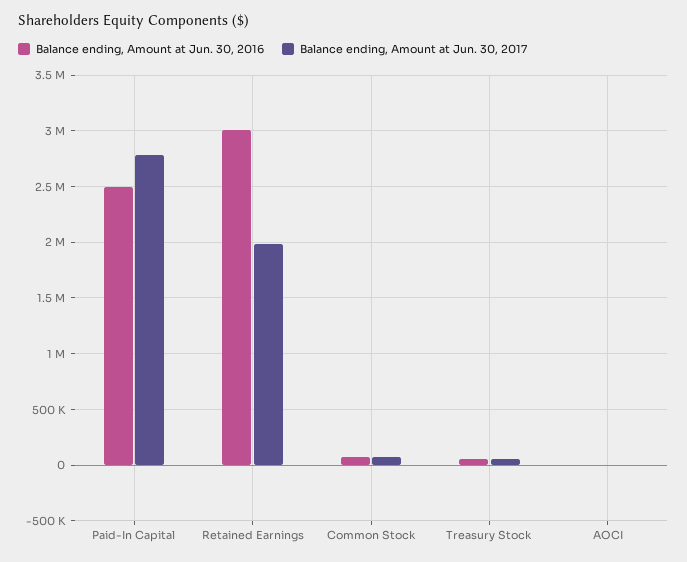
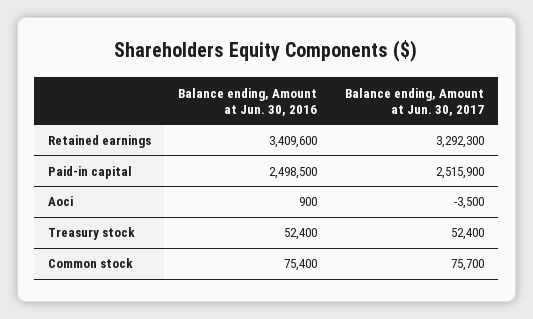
  {
    "Balance ending, Amount at Jun. 30, 2016": {
      "Paid-In Capital": 2498500,
-     "Retained Earnings": 3000000,
+     "Retained Earnings": 3409600,
      "Common Stock": 75400,
      "Treasury Stock": 52400,
      "AOCI": 900
    },
    "Balance ending, Amount at Jun. 30, 2017": {
-     "Paid-In Capital": 2800000,
+     "Paid-In Capital": 2515900,
-     "Retained Earnings": 2000000,
+     "Retained Earnings": 3292300,
      "Common Stock": 75700,
      "Treasury Stock": 52400,
      "AOCI": -3500
    }
  }

